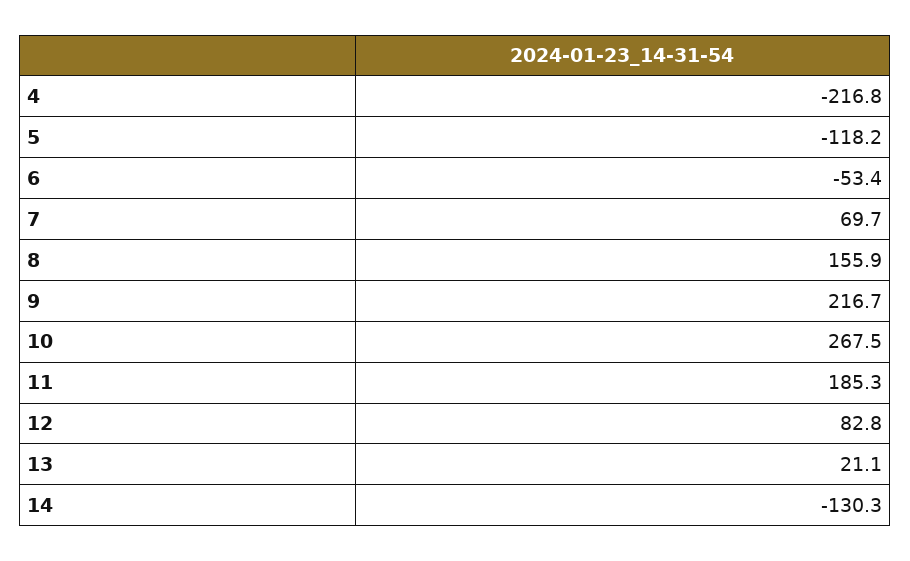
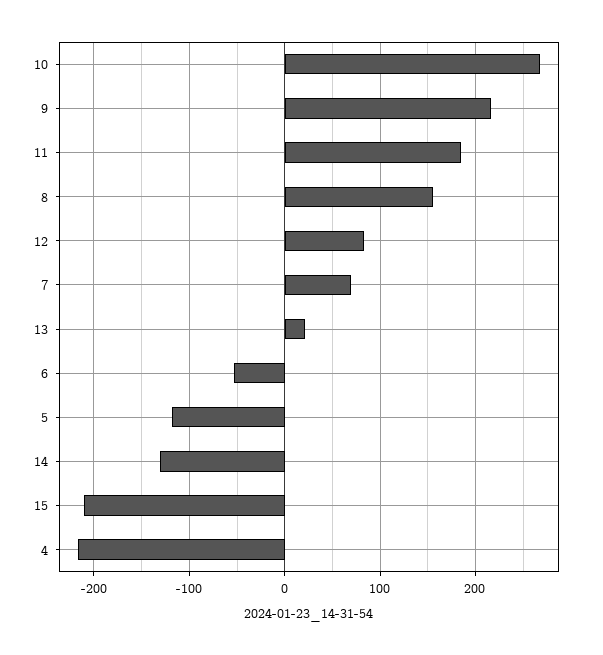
  {
    "4": -216.8,
    "5": -118.2,
    "6": -53.4,
    "7": 69.7,
    "8": 155.9,
    "9": 216.7,
    "10": 267.5,
    "11": 185.3,
    "12": 82.8,
    "13": 21.1,
-   "14": -130.3
+   "14": -130.3,
+   "15": -210
  }

